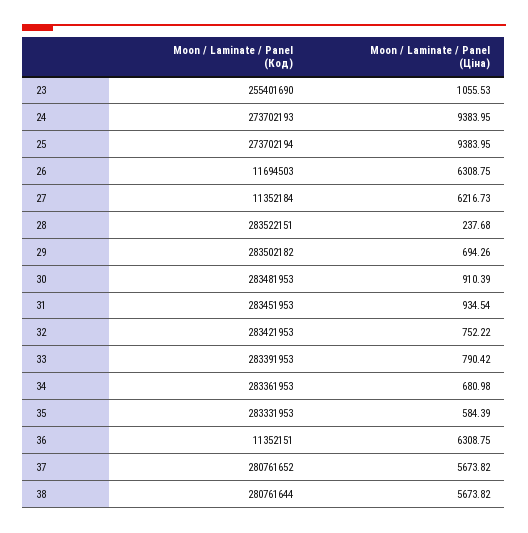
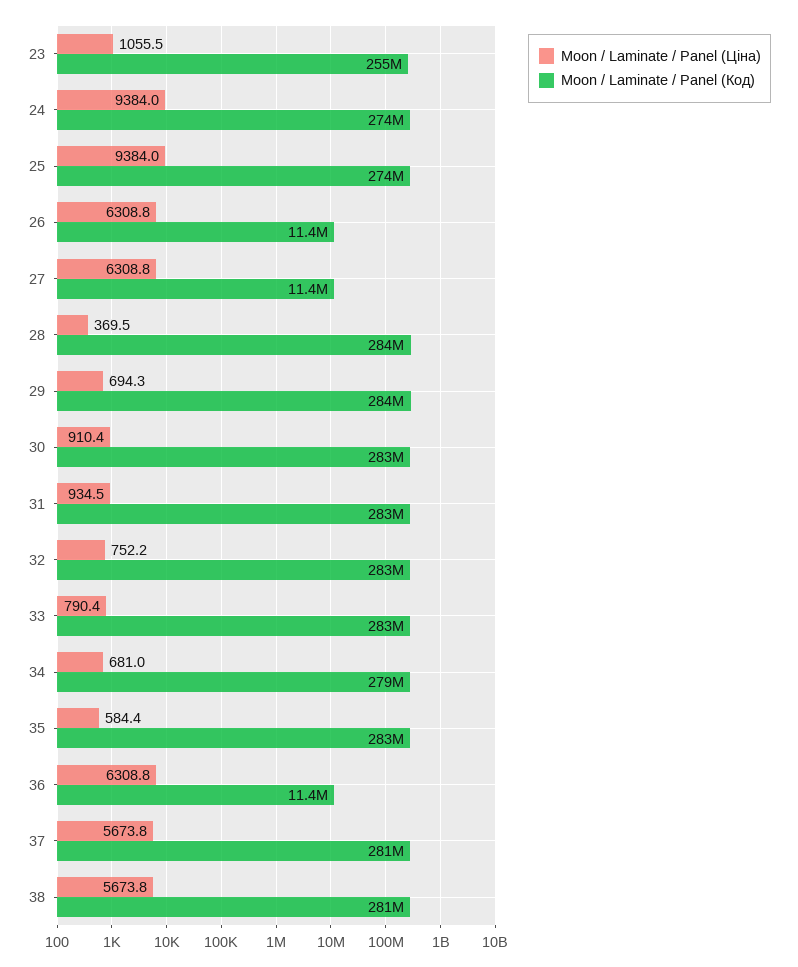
  {
    "Moon / Laminate / Panel (Код)": {
      "23": 255401690,
      "24": 273702193,
      "25": 273702194,
-     "26": 11694503,
+     "26": 11400000,
      "27": 11352184,
      "28": 283522151,
      "29": 283502182,
      "30": 283481953,
      "31": 283451953,
      "32": 283421953,
      "33": 283391953,
-     "34": 283361953,
+     "34": 279000000,
      "35": 283331953,
      "36": 11352151,
      "37": 280761652,
      "38": 280761644
    },
    "Moon / Laminate / Panel (Ціна)": {
      "23": 1055.53,
      "24": 9383.95,
      "25": 9383.95,
      "26": 6308.75,
-     "27": 6216.73,
+     "27": 6308.8,
-     "28": 237.68,
+     "28": 369.5,
      "29": 694.26,
      "30": 910.39,
      "31": 934.54,
      "32": 752.22,
      "33": 790.42,
      "34": 680.98,
      "35": 584.39,
      "36": 6308.75,
      "37": 5673.82,
      "38": 5673.82
    }
  }

